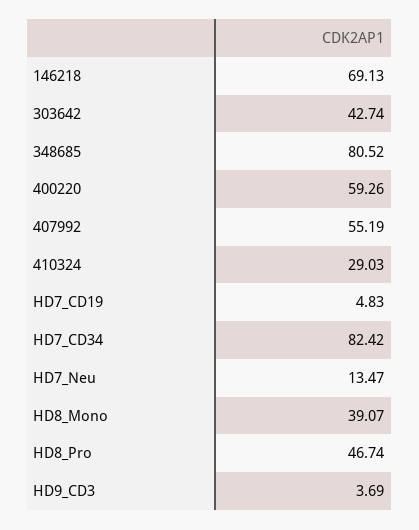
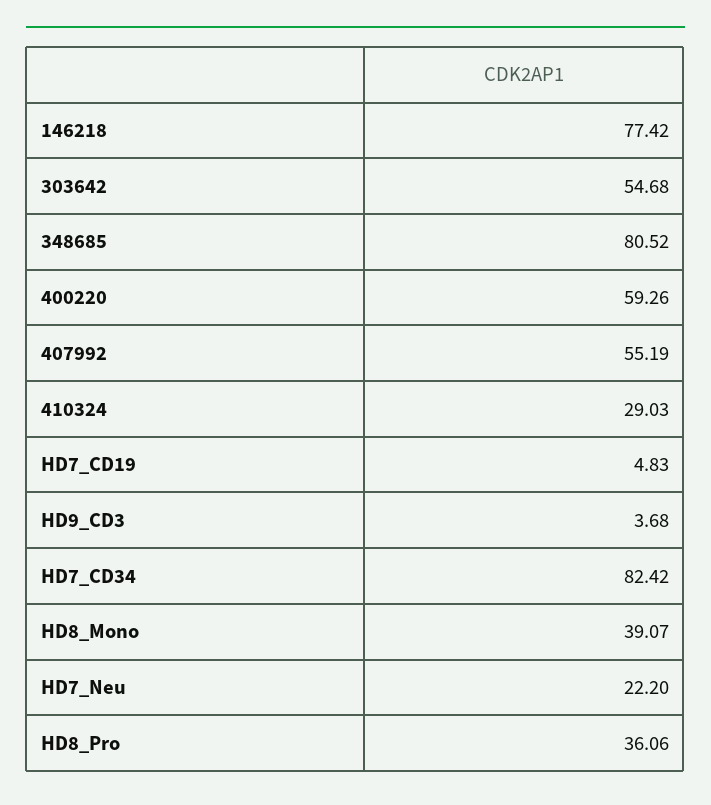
  {
-   "146218": 69.13,
+   "146218": 77.42,
-   "303642": 42.74,
+   "303642": 54.68,
    "348685": 80.52,
    "400220": 59.26,
    "407992": 55.19,
    "410324": 29.03,
    "HD7_CD19": 4.83,
    "HD7_CD34": 82.42,
-   "HD7_Neu": 13.47,
+   "HD7_Neu": 22.2,
    "HD8_Mono": 39.07,
-   "HD8_Pro": 46.74,
+   "HD8_Pro": 36.06,
-   "HD9_CD3": 3.69
+   "HD9_CD3": 3.68
  }

